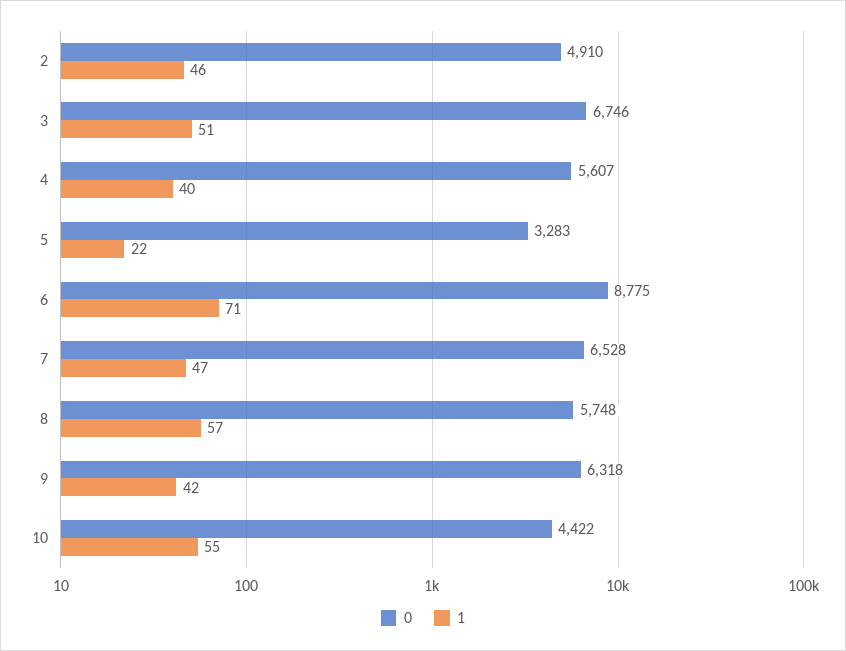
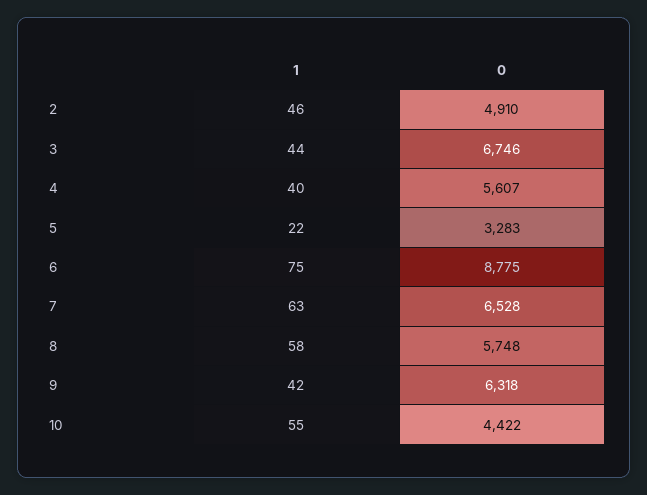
  {
    "0": {
      "2": 4910,
      "3": 6746,
      "4": 5607,
      "5": 3283,
      "6": 8775,
      "7": 6528,
      "8": 5748,
      "9": 6318,
      "10": 4422
    },
    "1": {
      "2": 46,
-     "3": 51,
+     "3": 44,
      "4": 40,
      "5": 22,
-     "6": 71,
+     "6": 75,
-     "7": 47,
+     "7": 63,
-     "8": 57,
+     "8": 58,
      "9": 42,
      "10": 55
    }
  }

